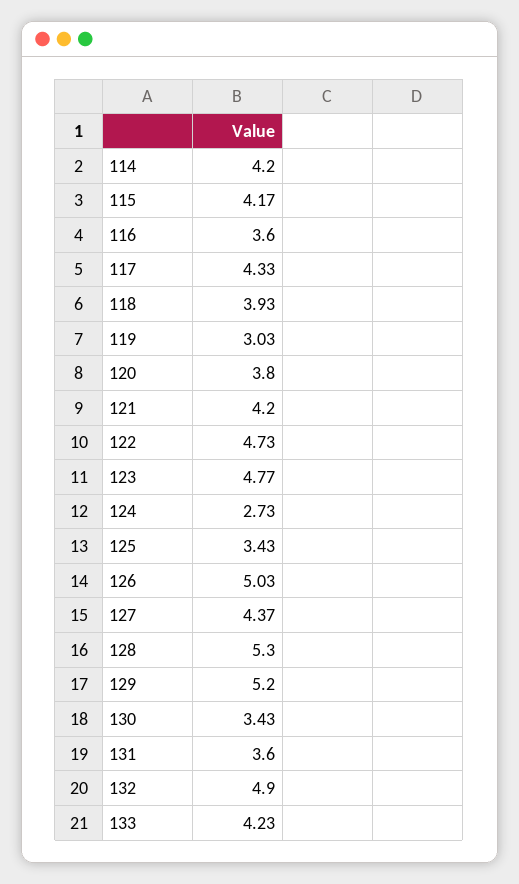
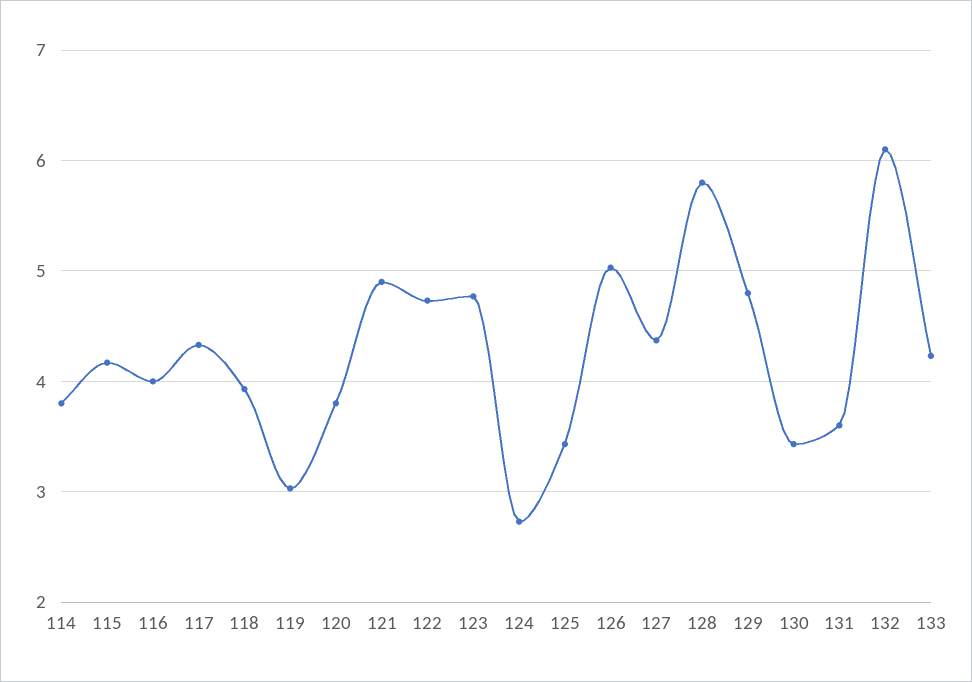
  {
-   "114": 4.2,
+   "114": 3.8,
    "115": 4.17,
-   "116": 3.6,
+   "116": 4,
    "117": 4.33,
    "118": 3.93,
    "119": 3.03,
    "120": 3.8,
-   "121": 4.2,
+   "121": 4.9,
    "122": 4.73,
    "123": 4.77,
    "124": 2.73,
    "125": 3.43,
    "126": 5.03,
    "127": 4.37,
-   "128": 5.3,
+   "128": 5.8,
-   "129": 5.2,
+   "129": 4.8,
    "130": 3.43,
    "131": 3.6,
-   "132": 4.9,
+   "132": 6.1,
    "133": 4.23
  }

